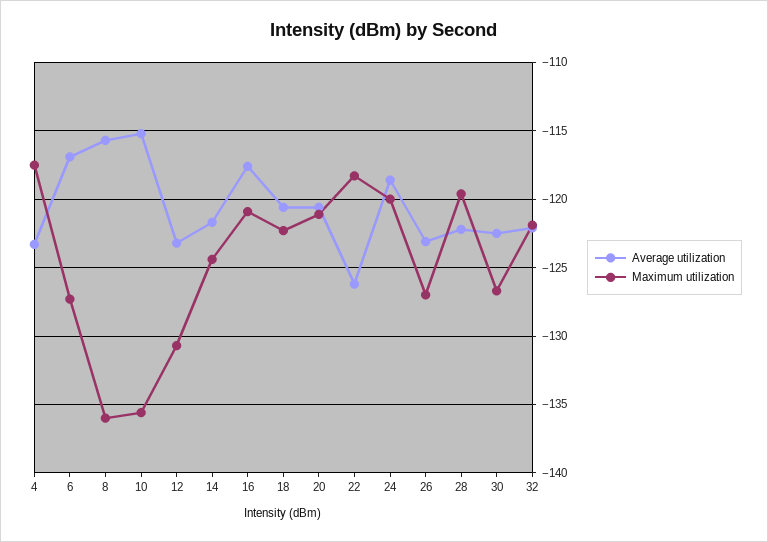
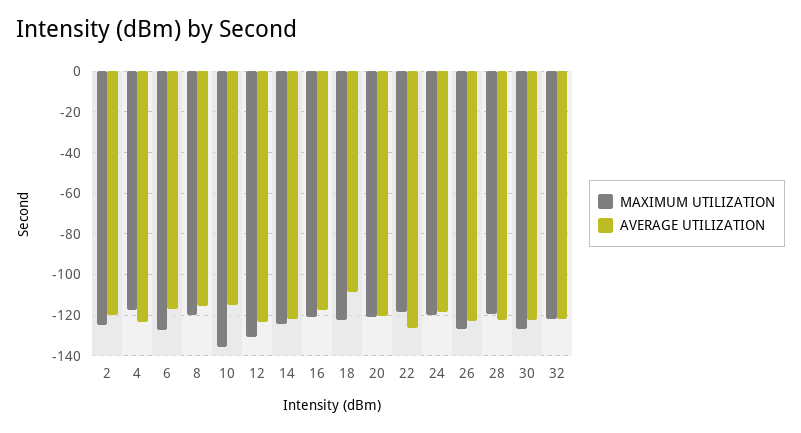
  {
    "Average utilization": {
      "4": -123.5,
      "6": -117,
      "8": -115.5,
      "10": -115,
      "12": -123,
      "14": -121.5,
      "16": -117.5,
-     "18": -120.5,
+     "18": -110,
      "20": -120.5,
      "22": -126,
      "24": -118.5,
      "26": -123,
      "28": -122,
      "30": -122.5,
-     "32": -122
+     "32": -122,
+     "2": -120
    },
    "Maximum utilization": {
      "4": -117.5,
      "6": -127.5,
-     "8": -136,
+     "8": -120,
      "10": -135.5,
      "12": -130.5,
      "14": -124.5,
      "16": -121,
      "18": -122.5,
      "20": -121,
      "22": -118.5,
      "24": -120,
      "26": -127,
      "28": -119.5,
      "30": -126.5,
-     "32": -122
+     "32": -122,
+     "2": -125
    }
  }

